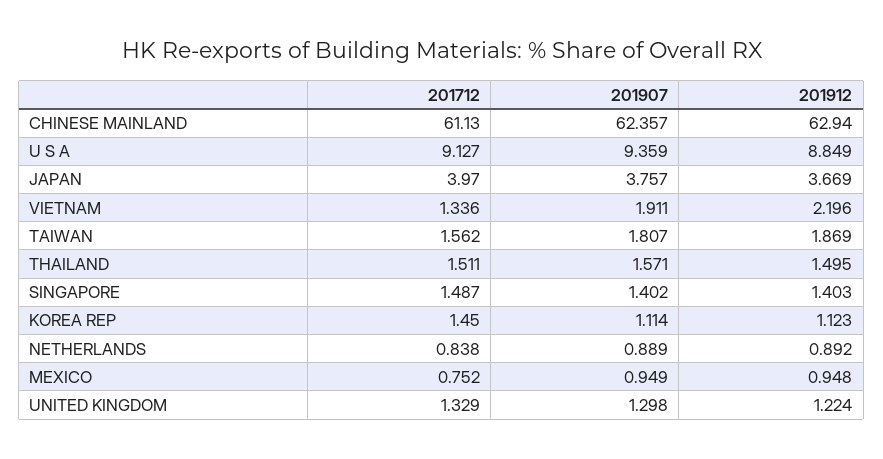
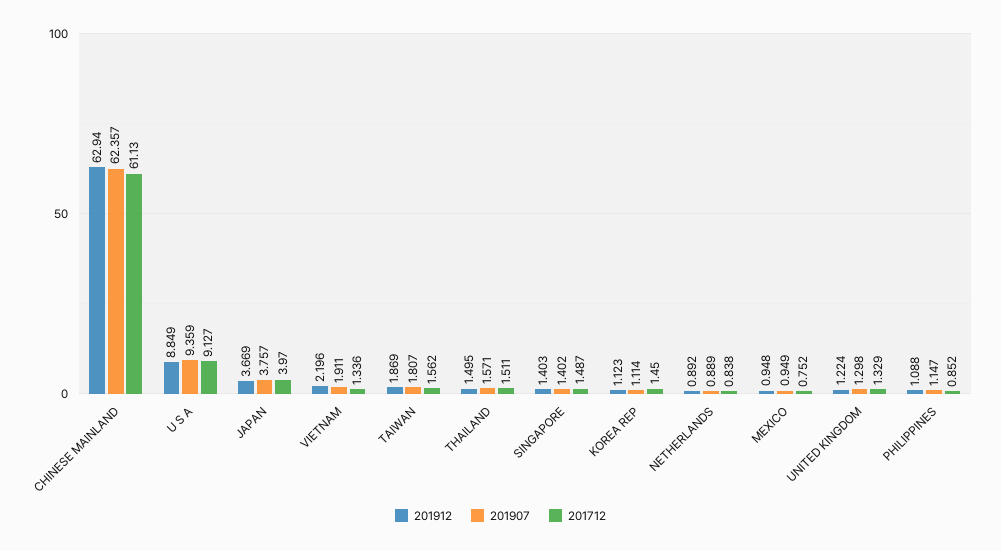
  {
    "201712": {
      "CHINESE MAINLAND": 61.13,
      "U S A": 9.127,
      "JAPAN": 3.97,
      "VIETNAM": 1.336,
      "TAIWAN": 1.562,
      "THAILAND": 1.511,
      "SINGAPORE": 1.487,
      "KOREA REP": 1.45,
      "NETHERLANDS": 0.838,
      "MEXICO": 0.752,
-     "UNITED KINGDOM": 1.329
+     "UNITED KINGDOM": 1.329,
+     "PHILIPPINES": 0.852
    },
    "201907": {
      "CHINESE MAINLAND": 62.357,
      "U S A": 9.359,
      "JAPAN": 3.757,
      "VIETNAM": 1.911,
      "TAIWAN": 1.807,
      "THAILAND": 1.571,
      "SINGAPORE": 1.402,
      "KOREA REP": 1.114,
      "NETHERLANDS": 0.889,
      "MEXICO": 0.949,
-     "UNITED KINGDOM": 1.298
+     "UNITED KINGDOM": 1.298,
+     "PHILIPPINES": 1.147
    },
    "201912": {
      "CHINESE MAINLAND": 62.94,
      "U S A": 8.849,
      "JAPAN": 3.669,
      "VIETNAM": 2.196,
      "TAIWAN": 1.869,
      "THAILAND": 1.495,
      "SINGAPORE": 1.403,
      "KOREA REP": 1.123,
      "NETHERLANDS": 0.892,
      "MEXICO": 0.948,
-     "UNITED KINGDOM": 1.224
+     "UNITED KINGDOM": 1.224,
+     "PHILIPPINES": 1.088
    }
  }

